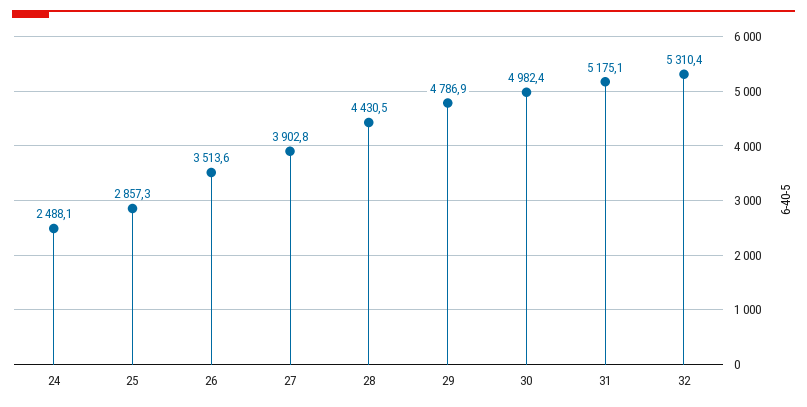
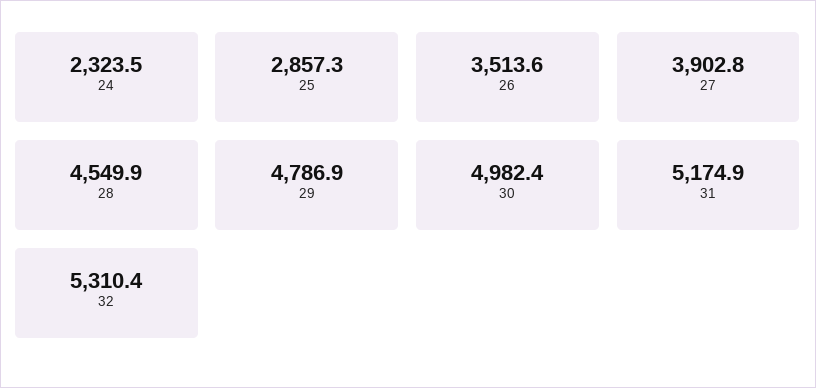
  {
-   "24": 2488.1,
+   "24": 2323.5,
    "25": 2857.3,
    "26": 3513.6,
    "27": 3902.8,
-   "28": 4430.5,
+   "28": 4549.9,
    "29": 4786.9,
    "30": 4982.4,
-   "31": 5175.1,
+   "31": 5174.9,
    "32": 5310.4
  }

